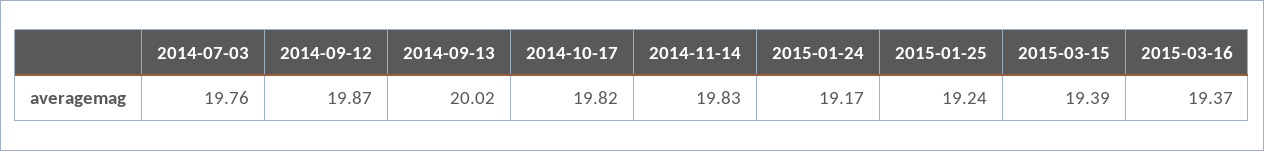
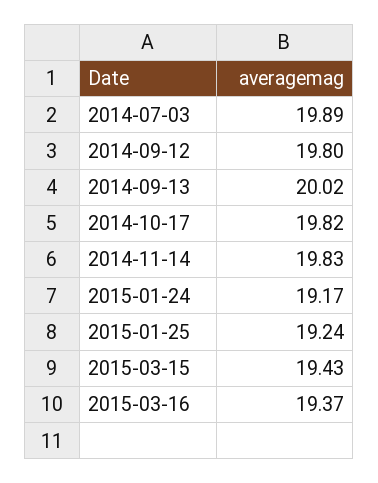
  {
-   "2014-07-03": 19.76,
+   "2014-07-03": 19.89,
-   "2014-09-12": 19.87,
+   "2014-09-12": 19.8,
    "2014-09-13": 20.02,
    "2014-10-17": 19.82,
    "2014-11-14": 19.83,
    "2015-01-24": 19.17,
    "2015-01-25": 19.24,
-   "2015-03-15": 19.39,
+   "2015-03-15": 19.43,
    "2015-03-16": 19.37
  }

